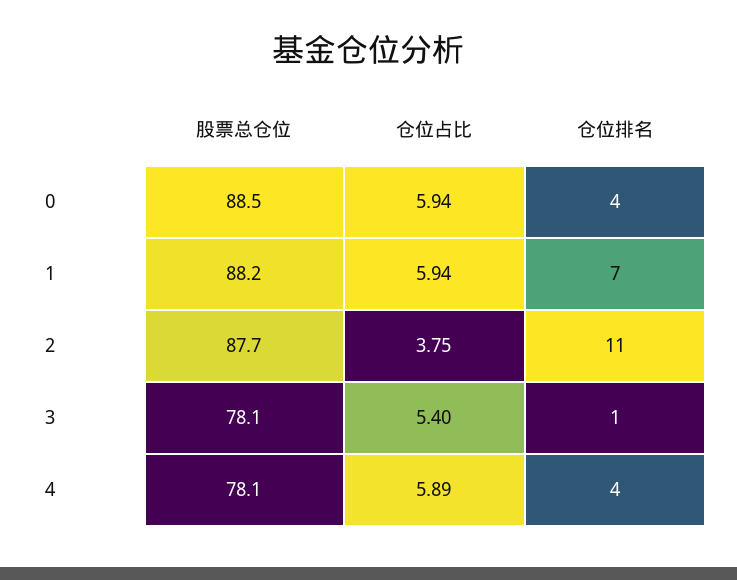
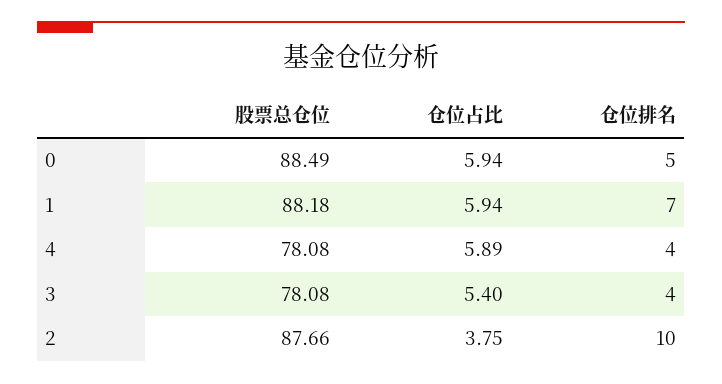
  {
    "股票总仓位": {
      "0": 88.49,
      "1": 88.18,
      "2": 87.66,
      "3": 78.08,
      "4": 78.08
    },
    "仓位占比": {
      "0": 5.94,
      "1": 5.94,
      "2": 3.75,
      "3": 5.4,
      "4": 5.89
    },
    "仓位排名": {
-     "0": 4,
+     "0": 5,
      "1": 7,
-     "2": 11,
+     "2": 10,
-     "3": 1,
+     "3": 4,
      "4": 4
    }
  }

